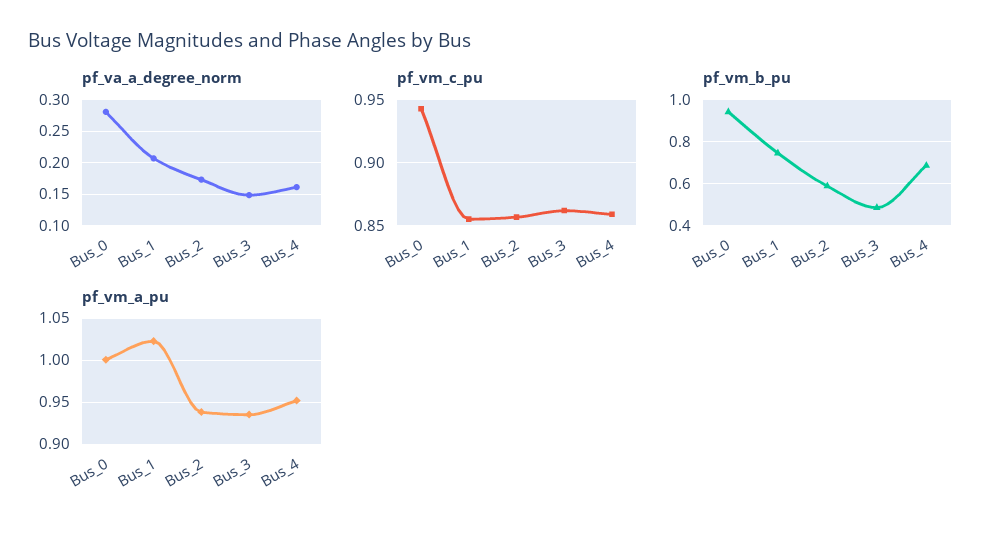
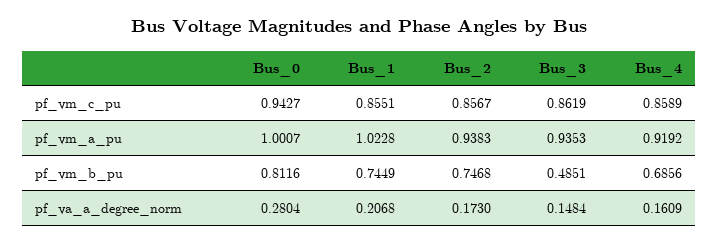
  {
    "pf_va_a_degree_norm": {
      "Bus_0": 0.2804,
      "Bus_1": 0.2068,
      "Bus_2": 0.173,
      "Bus_3": 0.1484,
      "Bus_4": 0.1609
    },
    "pf_vm_c_pu": {
      "Bus_0": 0.9427,
      "Bus_1": 0.8551,
      "Bus_2": 0.8567,
      "Bus_3": 0.8619,
      "Bus_4": 0.8589
    },
    "pf_vm_b_pu": {
-     "Bus_0": 0.95,
+     "Bus_0": 0.8116,
      "Bus_1": 0.7449,
-     "Bus_2": 0.6,
+     "Bus_2": 0.7468,
      "Bus_3": 0.4851,
      "Bus_4": 0.6856
    },
    "pf_vm_a_pu": {
      "Bus_0": 1.0007,
      "Bus_1": 1.0228,
      "Bus_2": 0.9383,
      "Bus_3": 0.9353,
-     "Bus_4": 0.95
+     "Bus_4": 0.9192
    }
  }

